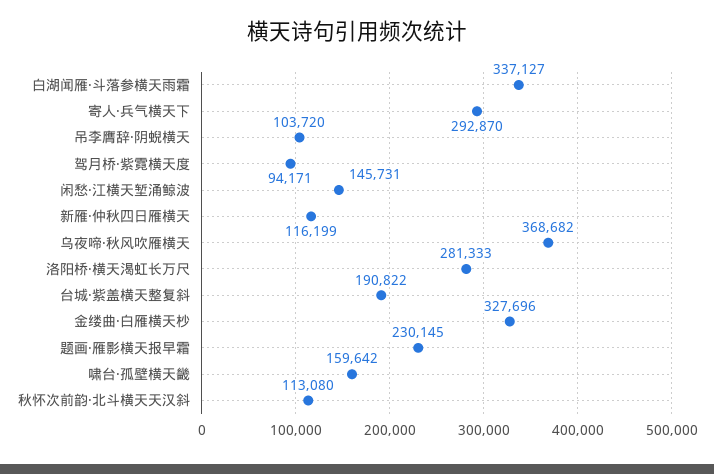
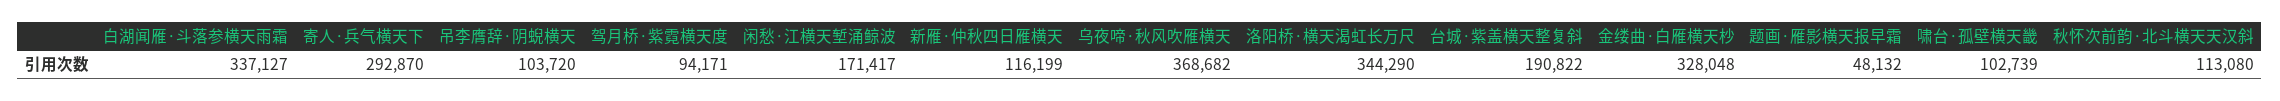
  {
    "白湖闻雁·斗落参横天雨霜": 337127,
    "寄人·兵气横天下": 292870,
    "吊李膺辞·阴蜺横天": 103720,
    "驾月桥·紫霓横天度": 94171,
-   "闲愁·江横天堑涌鲸波": 145731,
+   "闲愁·江横天堑涌鲸波": 171417,
    "新雁·仲秋四日雁横天": 116199,
    "乌夜啼·秋风吹雁横天": 368682,
-   "洛阳桥·横天渴虹长万尺": 281333,
+   "洛阳桥·横天渴虹长万尺": 344290,
    "台城·紫盖横天整复斜": 190822,
-   "金缕曲·白雁横天杪": 327696,
+   "金缕曲·白雁横天杪": 328048,
-   "题画·雁影横天报早霜": 230145,
+   "题画·雁影横天报早霜": 48132,
-   "啸台·孤壁横天畿": 159642,
+   "啸台·孤壁横天畿": 102739,
    "秋怀次前韵·北斗横天天汉斜": 113080
  }

